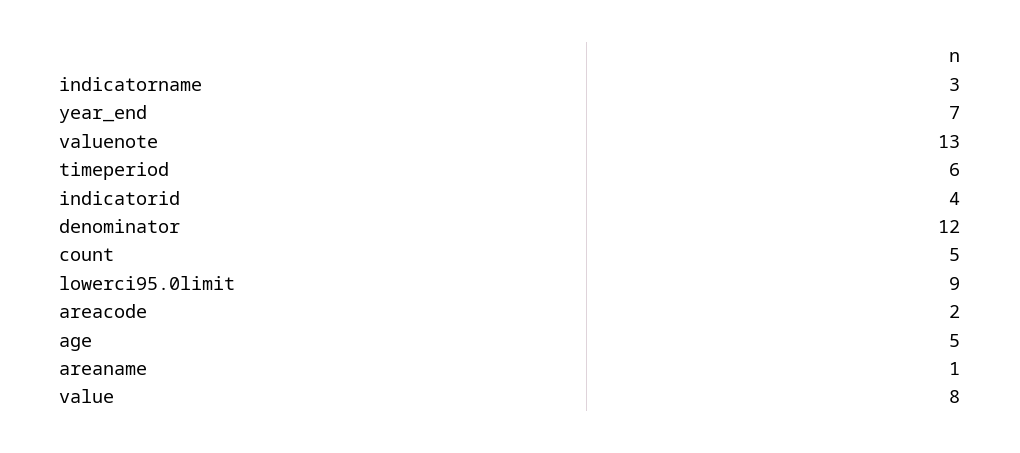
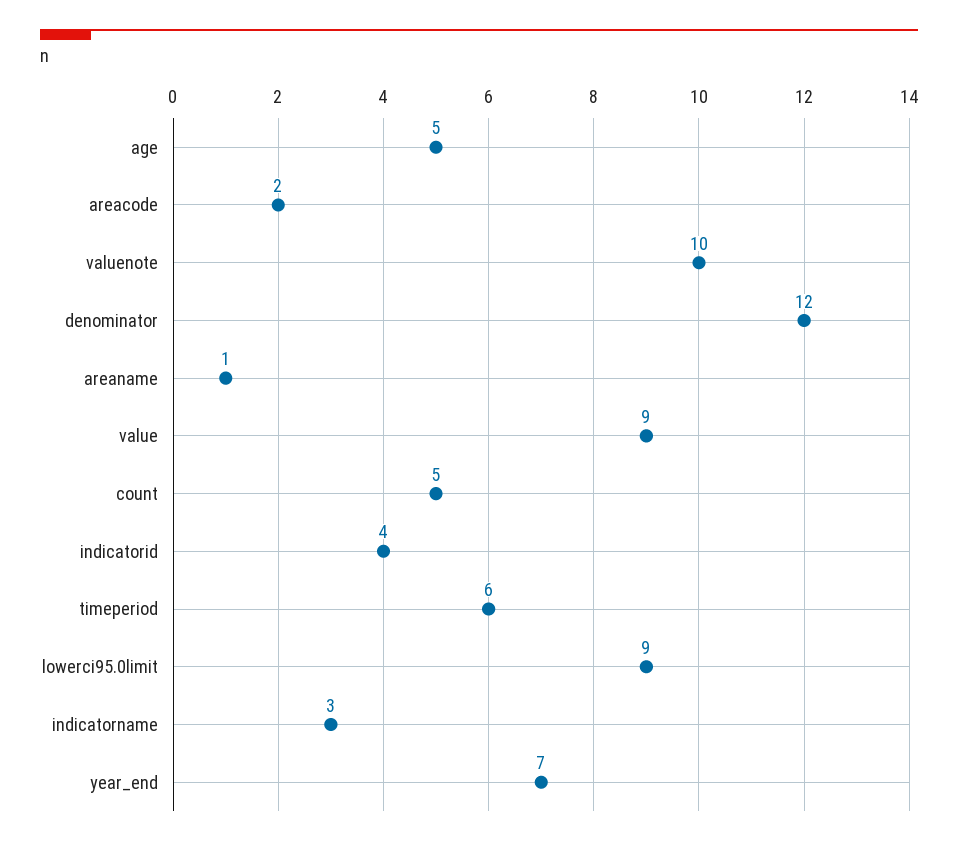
  {
    "indicatorname": 3,
    "year_end": 7,
-   "valuenote": 13,
+   "valuenote": 10,
    "timeperiod": 6,
    "indicatorid": 4,
    "denominator": 12,
    "count": 5,
    "lowerci95.0limit": 9,
    "areacode": 2,
    "age": 5,
    "areaname": 1,
-   "value": 8
+   "value": 9
  }

